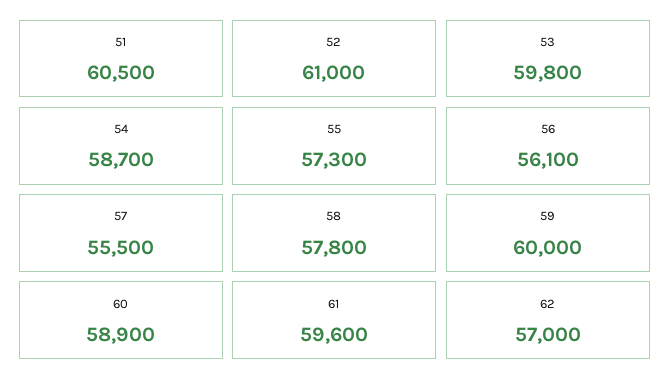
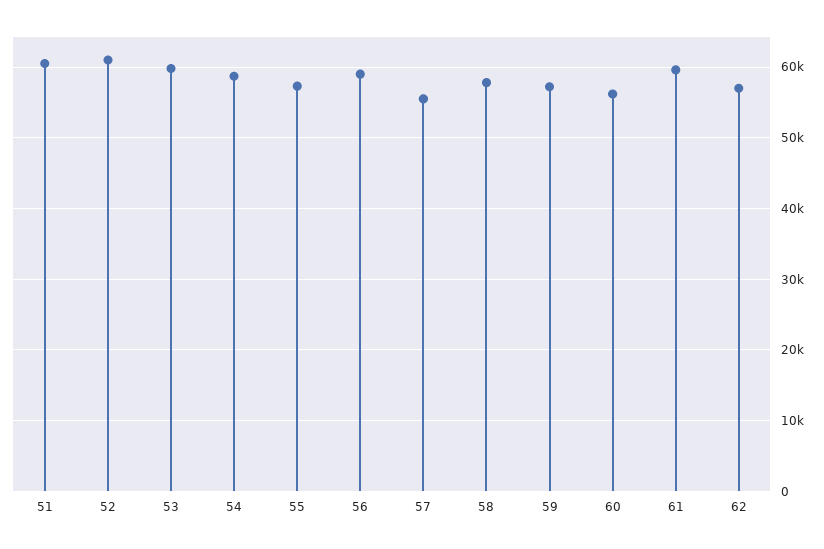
  {
    "51": 60500,
    "52": 61000,
    "53": 59800,
    "54": 58700,
    "55": 57300,
-   "56": 56100,
+   "56": 59000,
    "57": 55500,
    "58": 57800,
-   "59": 60000,
+   "59": 57000,
-   "60": 58900,
+   "60": 56000,
    "61": 59600,
    "62": 57000
  }

